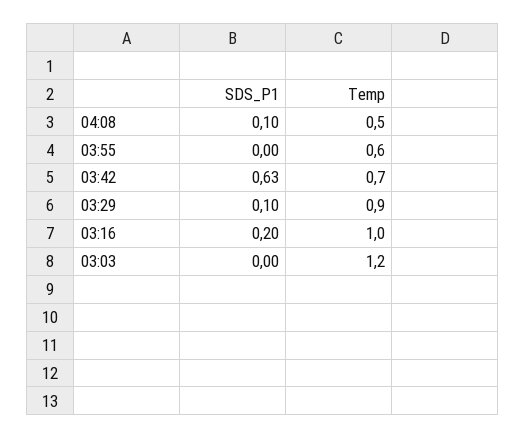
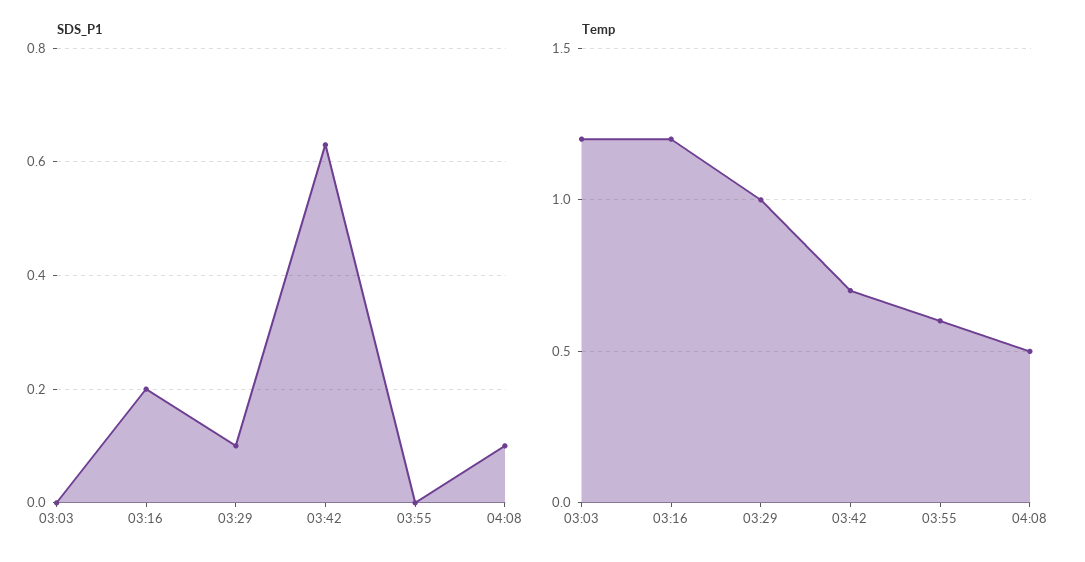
  {
    "SDS_P1": {
      "04:08": 0.1,
      "03:55": 0,
      "03:42": 0.63,
      "03:29": 0.1,
      "03:16": 0.2,
      "03:03": 0
    },
    "Temp": {
      "04:08": 0.5,
      "03:55": 0.6,
      "03:42": 0.7,
-     "03:29": 0.9,
+     "03:29": 1,
-     "03:16": 1,
+     "03:16": 1.2,
      "03:03": 1.2
    }
  }

